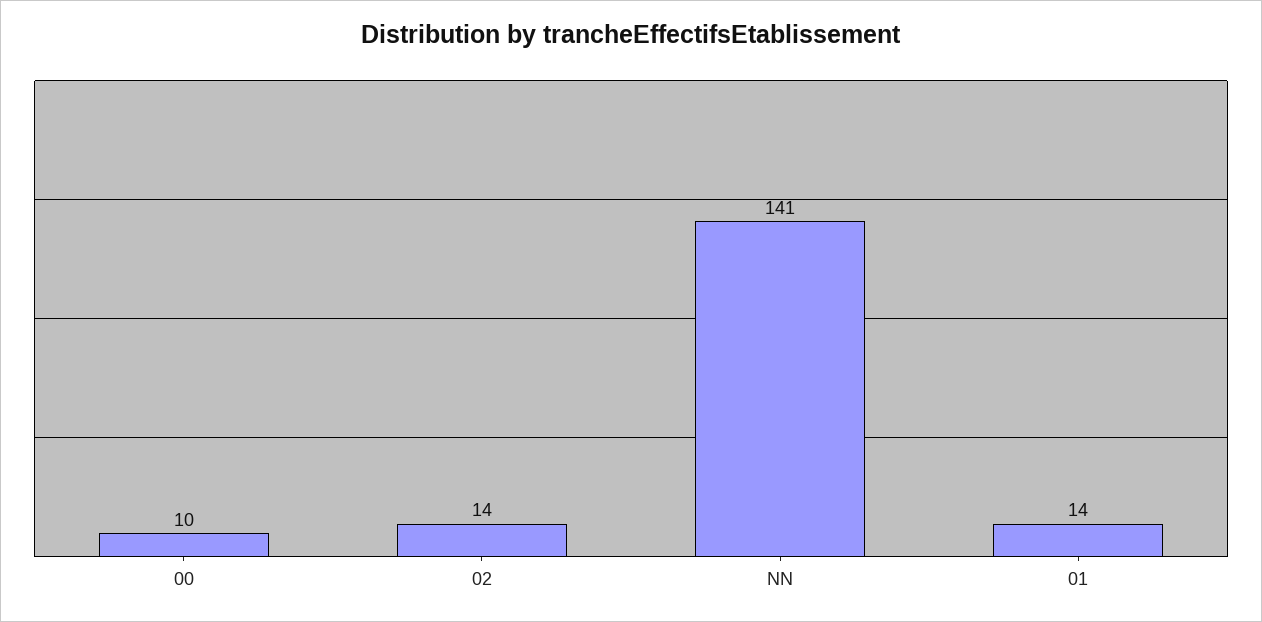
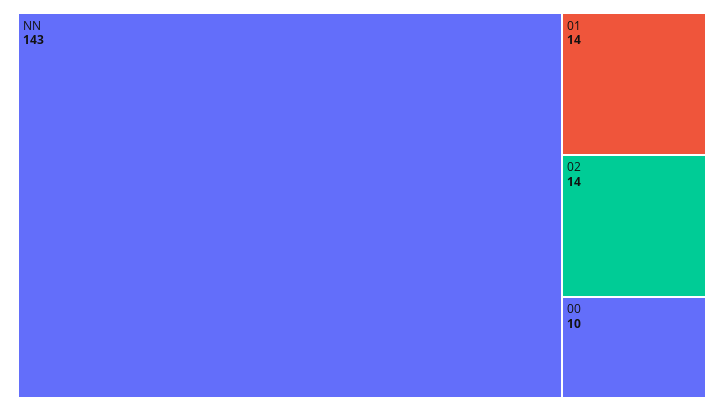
  {
    "00": 10,
    "02": 14,
-   "NN": 141,
+   "NN": 143,
    "01": 14
  }

